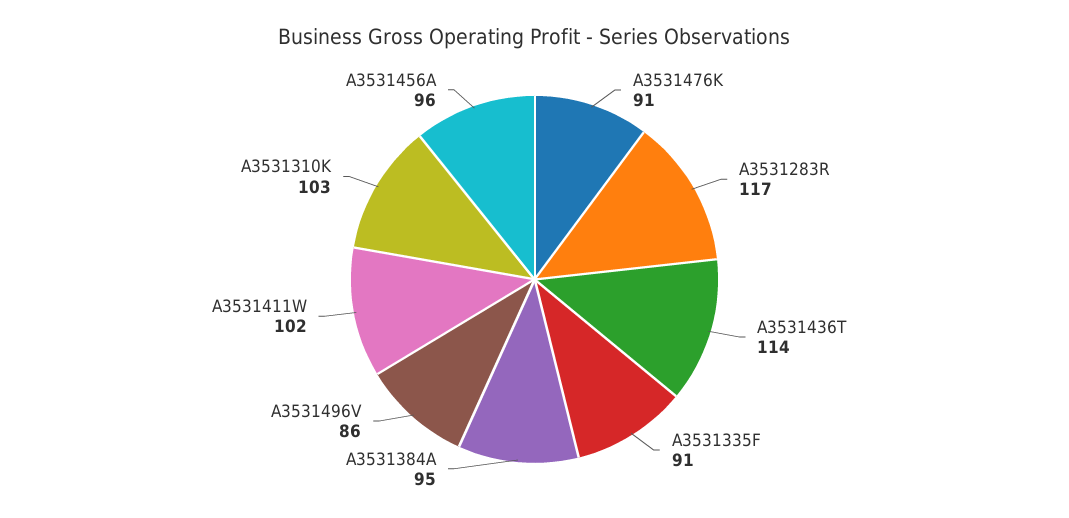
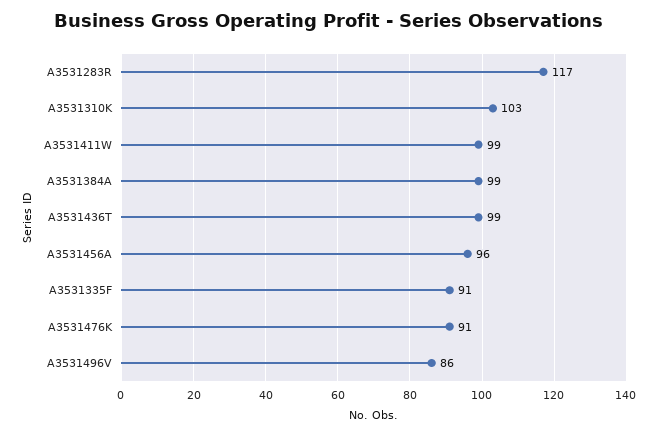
  {
    "A3531476K": 91,
    "A3531283R": 117,
-   "A3531436T": 114,
+   "A3531436T": 99,
    "A3531335F": 91,
-   "A3531384A": 95,
+   "A3531384A": 99,
    "A3531496V": 86,
-   "A3531411W": 102,
+   "A3531411W": 99,
    "A3531310K": 103,
    "A3531456A": 96
  }

